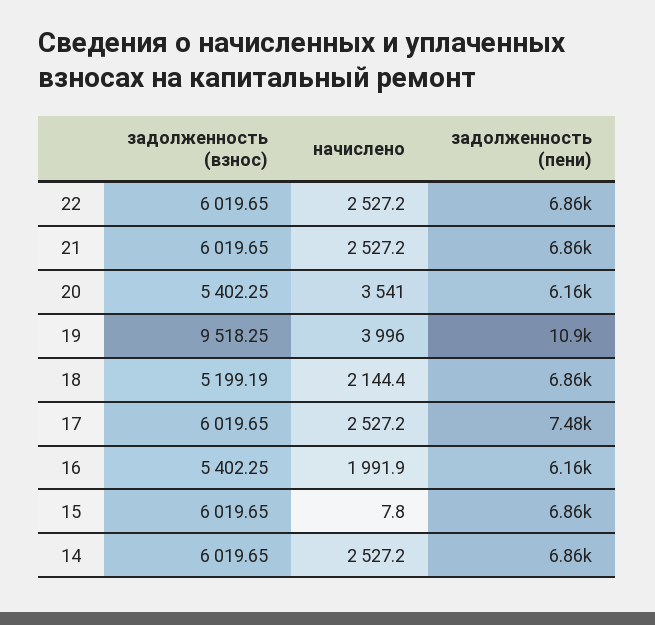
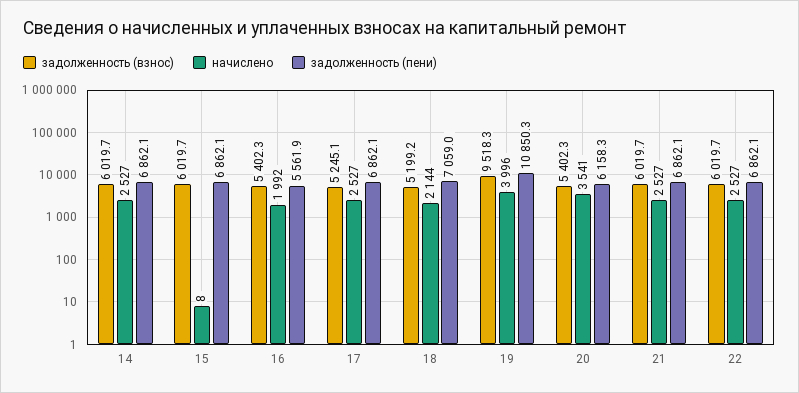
  {
    "задолженность (взнос)": {
      "22": 6019.65,
      "21": 6019.65,
      "20": 5402.25,
      "19": 9518.25,
      "18": 5199.19,
-     "17": 6019.65,
+     "17": 5245.1,
      "16": 5402.25,
      "15": 6019.65,
      "14": 6019.65
    },
    "начислено": {
      "22": 2527.2,
      "21": 2527.2,
      "20": 3541,
      "19": 3996,
      "18": 2144.4,
      "17": 2527.2,
      "16": 1991.9,
      "15": 7.8,
      "14": 2527.2
    },
    "задолженность (пени)": {
      "22": 6862.1,
      "21": 6862.1,
      "20": 6158.3,
      "19": 10850.3,
-     "18": 6860,
+     "18": 7059,
-     "17": 7480,
+     "17": 6862.1,
-     "16": 6160,
+     "16": 5561.9,
      "15": 6862.1,
      "14": 6862.1
    }
  }

